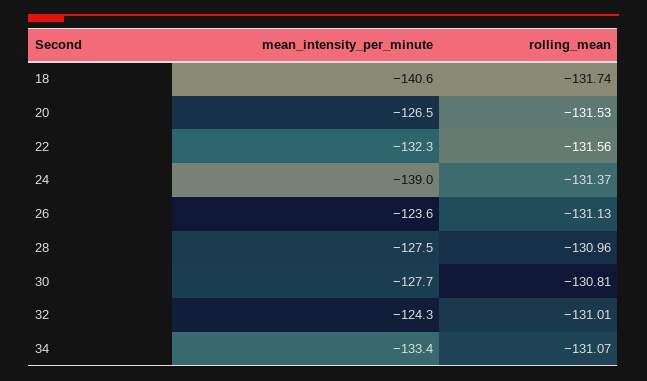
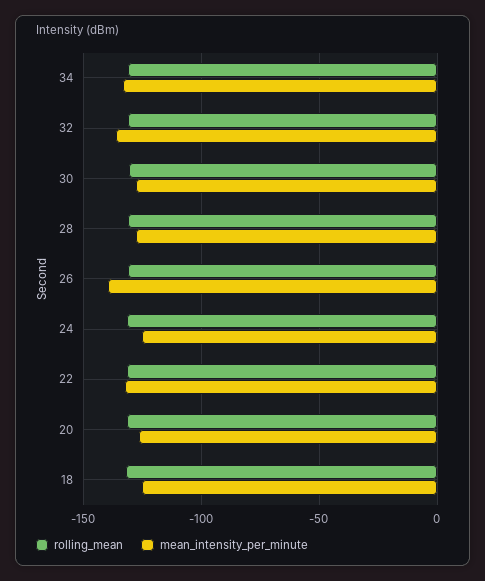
  {
    "mean_intensity_per_minute": {
-     "18": -140.6,
+     "18": -125,
      "20": -126.5,
      "22": -132.3,
-     "24": -139,
+     "24": -125,
-     "26": -123.6,
+     "26": -140,
      "28": -127.5,
      "30": -127.7,
-     "32": -124.3,
+     "32": -135,
      "34": -133.4
    },
    "rolling_mean": {
      "18": -131.74,
      "20": -131.53,
      "22": -131.56,
      "24": -131.37,
      "26": -131.13,
      "28": -130.96,
      "30": -130.81,
      "32": -131.01,
      "34": -131.07
    }
  }

